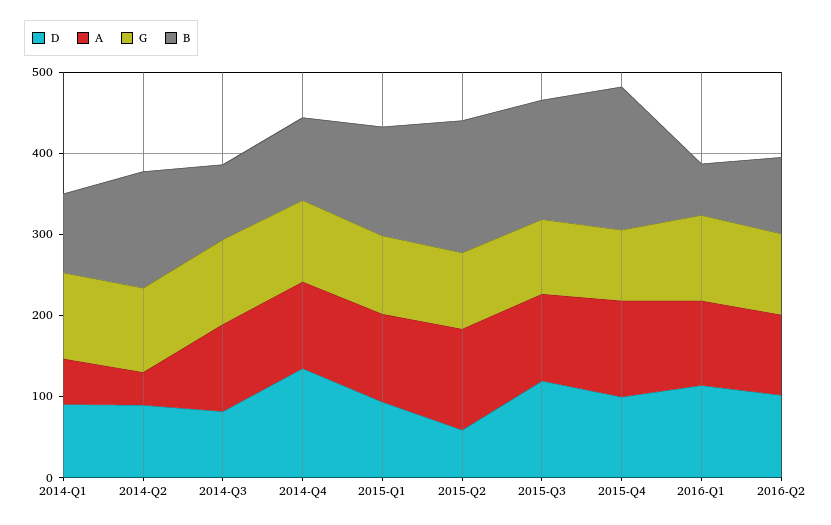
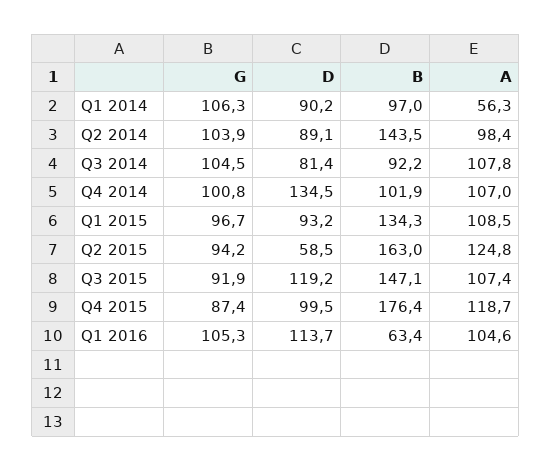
  {
    "D": {
      "2014-Q1": 90.2,
      "2014-Q2": 89.1,
      "2014-Q3": 81.4,
      "2014-Q4": 134.5,
      "2015-Q1": 93.2,
      "2015-Q2": 58.5,
      "2015-Q3": 119.2,
      "2015-Q4": 99.5,
-     "2016-Q1": 113.7,
+     "2016-Q1": 113.7
-     "2016-Q2": 100
    },
    "A": {
      "2014-Q1": 56.3,
-     "2014-Q2": 40,
+     "2014-Q2": 98.4,
      "2014-Q3": 107.8,
      "2014-Q4": 107,
      "2015-Q1": 108.5,
      "2015-Q2": 124.8,
      "2015-Q3": 107.4,
      "2015-Q4": 118.7,
-     "2016-Q1": 104.6,
+     "2016-Q1": 104.6
-     "2016-Q2": 100
    },
    "G": {
      "2014-Q1": 106.3,
      "2014-Q2": 103.9,
      "2014-Q3": 104.5,
      "2014-Q4": 100.8,
      "2015-Q1": 96.7,
      "2015-Q2": 94.2,
      "2015-Q3": 91.9,
      "2015-Q4": 87.4,
-     "2016-Q1": 105.3,
+     "2016-Q1": 105.3
-     "2016-Q2": 100
    },
    "B": {
      "2014-Q1": 97,
      "2014-Q2": 143.5,
      "2014-Q3": 92.2,
      "2014-Q4": 101.9,
      "2015-Q1": 134.3,
      "2015-Q2": 163,
      "2015-Q3": 147.1,
      "2015-Q4": 176.4,
-     "2016-Q1": 63.4,
+     "2016-Q1": 63.4
-     "2016-Q2": 100
    }
  }

